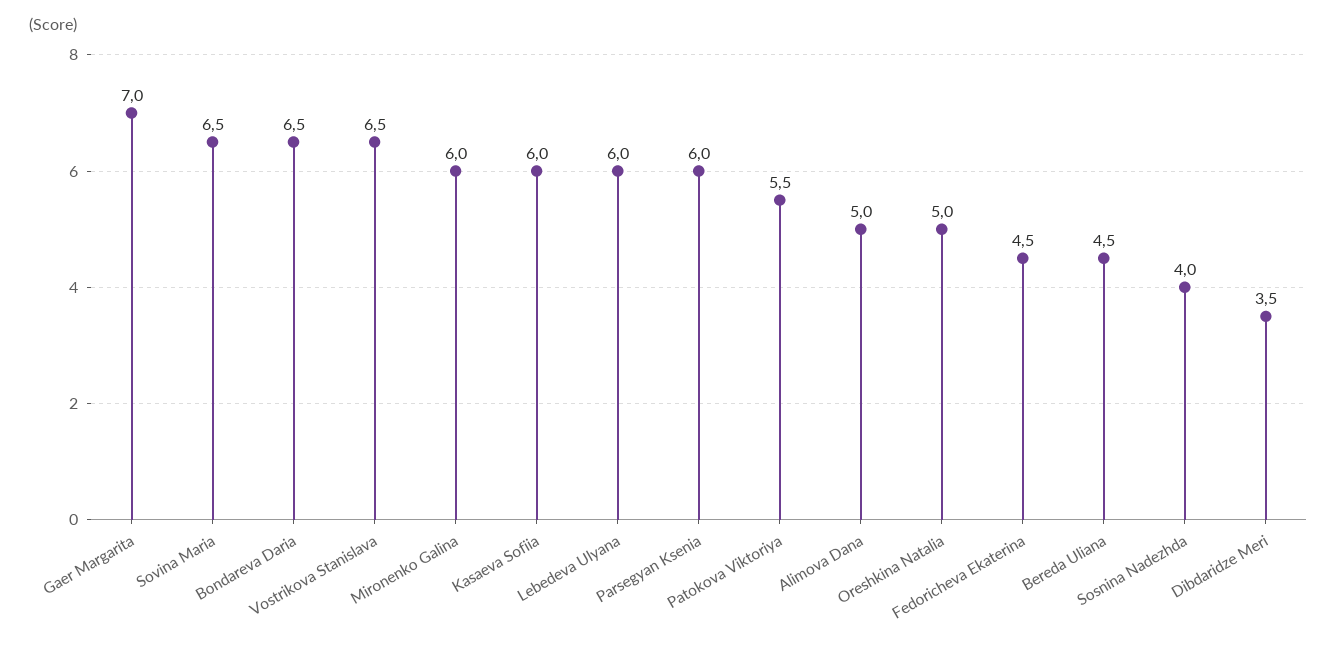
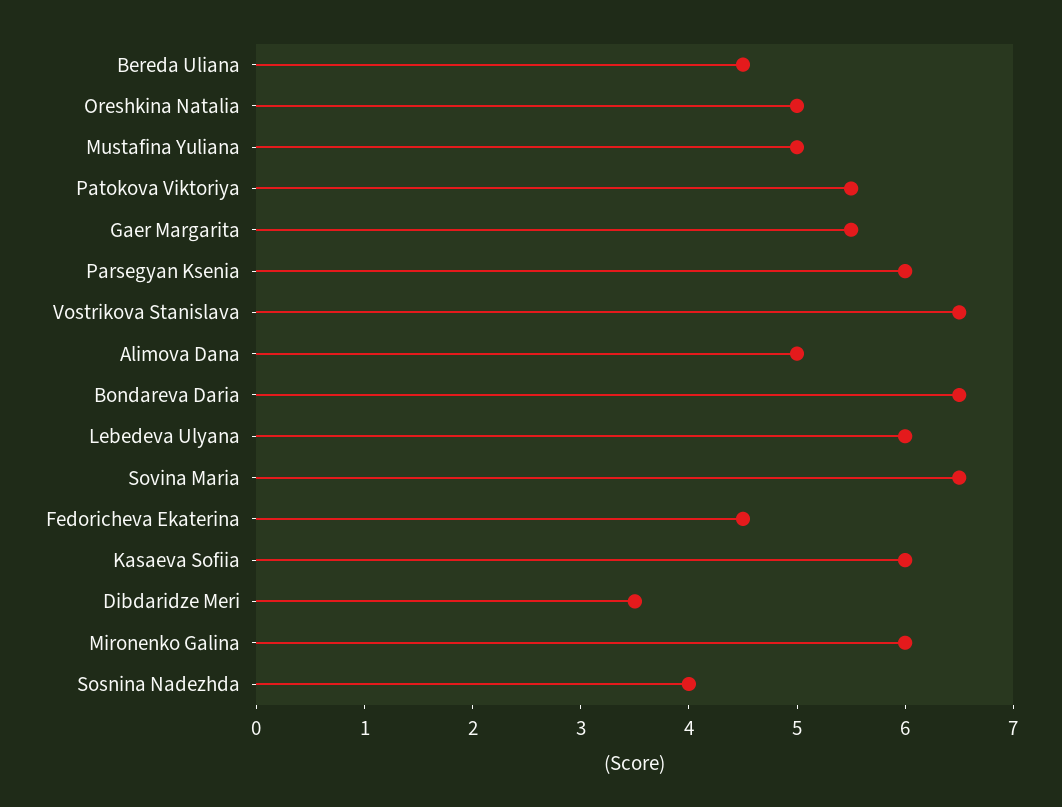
  {
-   "Gaer Margarita": 7,
+   "Gaer Margarita": 5.5,
    "Sovina Maria": 6.5,
    "Bondareva Daria": 6.5,
    "Vostrikova Stanislava": 6.5,
    "Mironenko Galina": 6,
    "Kasaeva Sofiia": 6,
    "Lebedeva Ulyana": 6,
    "Parsegyan Ksenia": 6,
    "Patokova Viktoriya": 5.5,
    "Alimova Dana": 5,
    "Oreshkina Natalia": 5,
    "Fedoricheva Ekaterina": 4.5,
    "Bereda Uliana": 4.5,
    "Sosnina Nadezhda": 4,
-   "Dibdaridze Meri": 3.5
+   "Dibdaridze Meri": 3.5,
+   "Mustafina Yuliana": 5
  }

